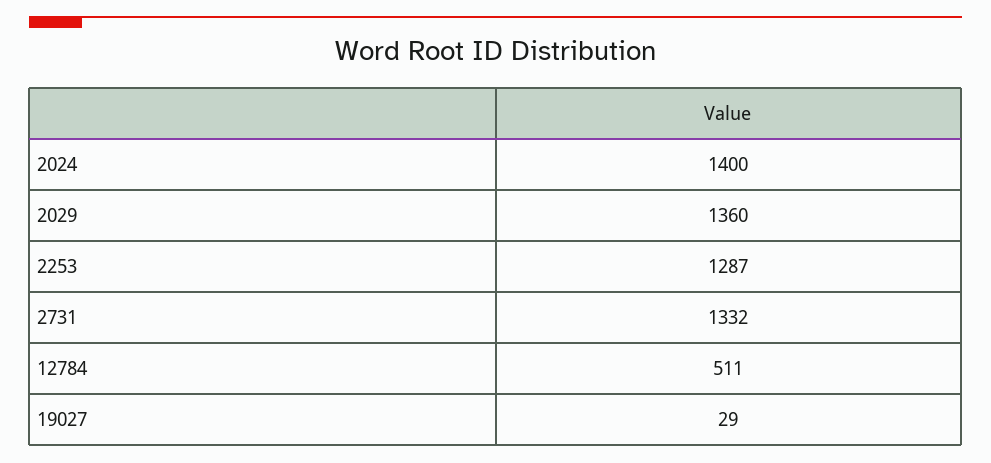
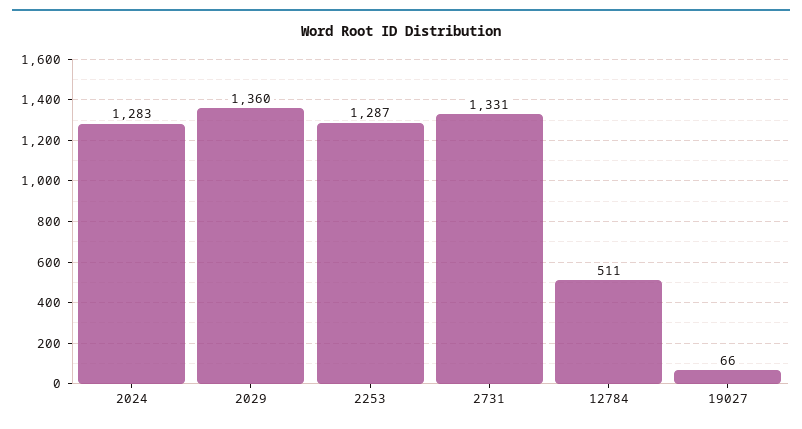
  {
-   "2024": 1400,
+   "2024": 1283,
    "2029": 1360,
    "2253": 1287,
-   "2731": 1332,
+   "2731": 1331,
    "12784": 511,
-   "19027": 29
+   "19027": 66
  }

